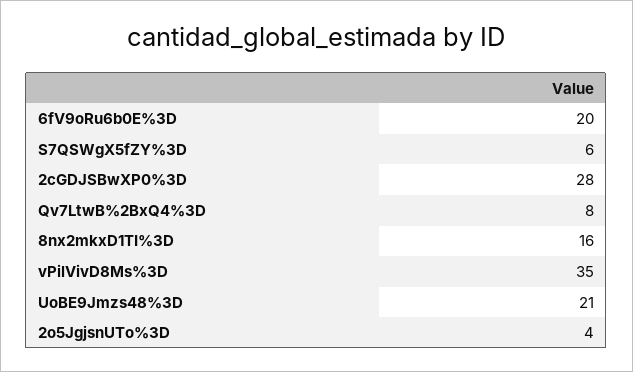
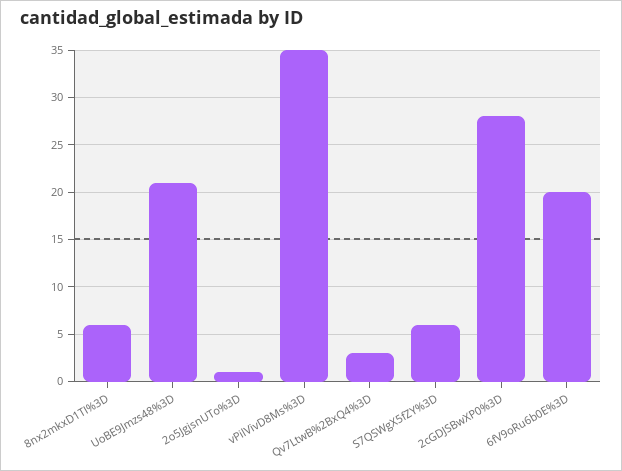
  {
    "6fV9oRu6b0E%3D": 20,
    "S7QSWgX5fZY%3D": 6,
    "2cGDJSBwXP0%3D": 28,
-   "Qv7LtwB%2BxQ4%3D": 8,
+   "Qv7LtwB%2BxQ4%3D": 3,
-   "8nx2mkxD1TI%3D": 16,
+   "8nx2mkxD1TI%3D": 6,
    "vPilVivD8Ms%3D": 35,
    "UoBE9Jmzs48%3D": 21,
-   "2o5JgjsnUTo%3D": 4
+   "2o5JgjsnUTo%3D": 1
  }

